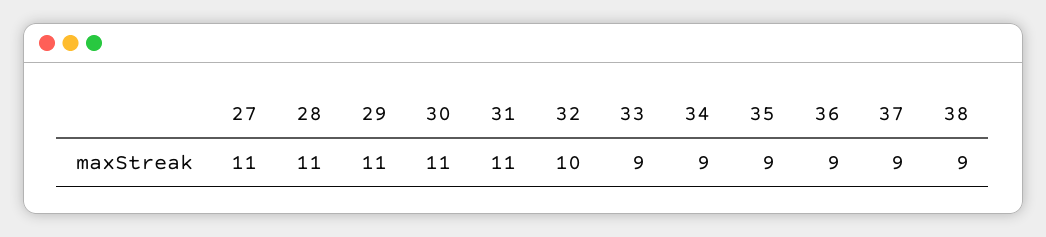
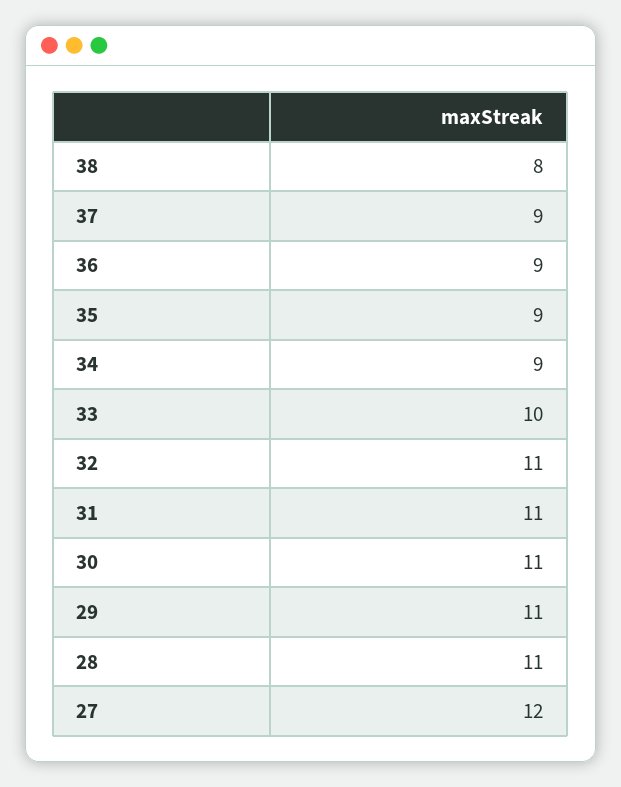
  {
-   "27": 11,
+   "27": 12,
    "28": 11,
    "29": 11,
    "30": 11,
    "31": 11,
-   "32": 10,
+   "32": 11,
-   "33": 9,
+   "33": 10,
    "34": 9,
    "35": 9,
    "36": 9,
    "37": 9,
-   "38": 9
+   "38": 8
  }

